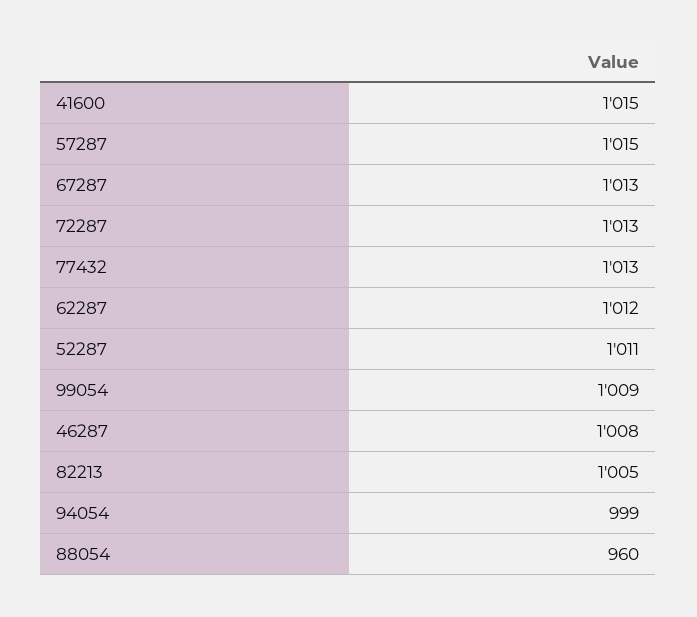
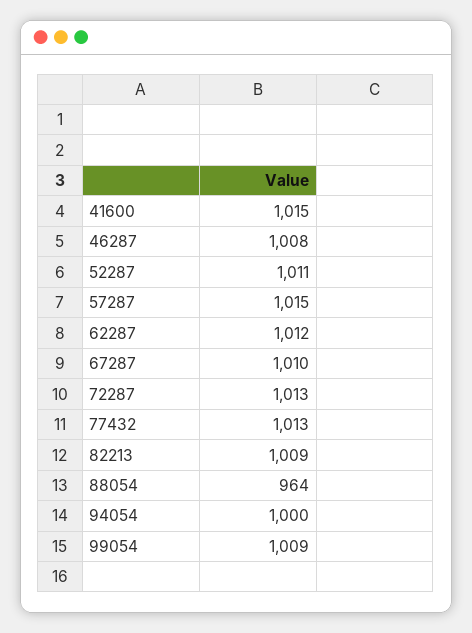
  {
    "41600": 1015,
    "57287": 1015,
-   "67287": 1013,
+   "67287": 1010,
    "72287": 1013,
    "77432": 1013,
    "62287": 1012,
    "52287": 1011,
    "99054": 1009,
    "46287": 1008,
-   "82213": 1005,
+   "82213": 1009,
-   "94054": 999,
+   "94054": 1000,
-   "88054": 960
+   "88054": 964
  }

